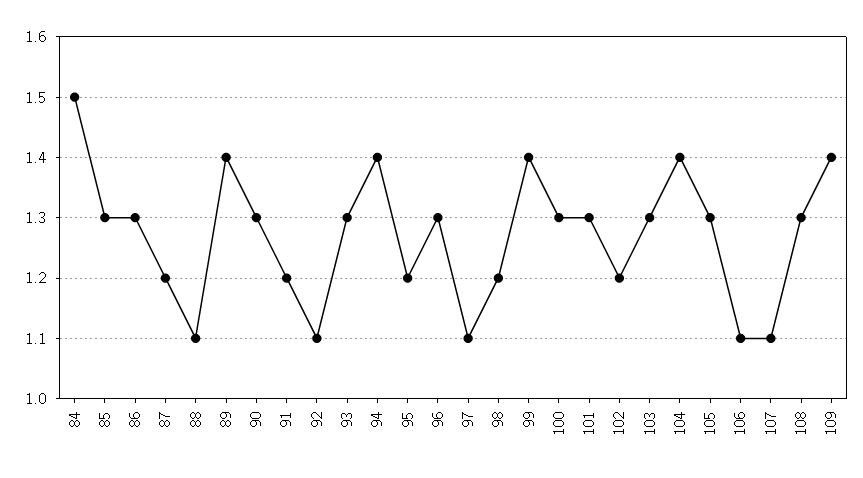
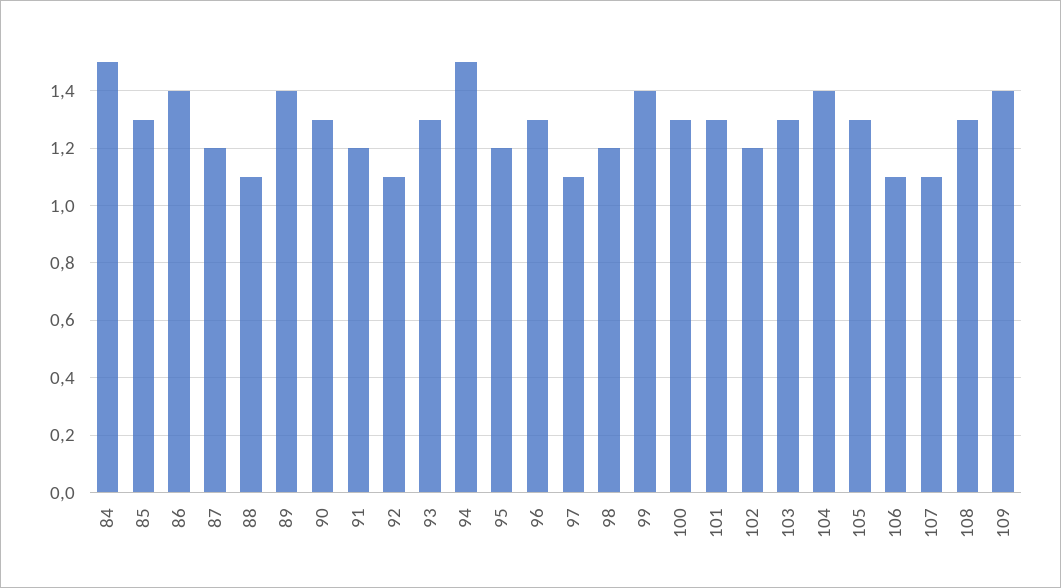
  {
    "84": 1.5,
    "85": 1.3,
-   "86": 1.3,
+   "86": 1.4,
    "87": 1.2,
    "88": 1.1,
    "89": 1.4,
    "90": 1.3,
    "91": 1.2,
    "92": 1.1,
    "93": 1.3,
-   "94": 1.4,
+   "94": 1.5,
    "95": 1.2,
    "96": 1.3,
    "97": 1.1,
    "98": 1.2,
    "99": 1.4,
    "100": 1.3,
    "101": 1.3,
    "102": 1.2,
    "103": 1.3,
    "104": 1.4,
    "105": 1.3,
    "106": 1.1,
    "107": 1.1,
    "108": 1.3,
    "109": 1.4
  }

